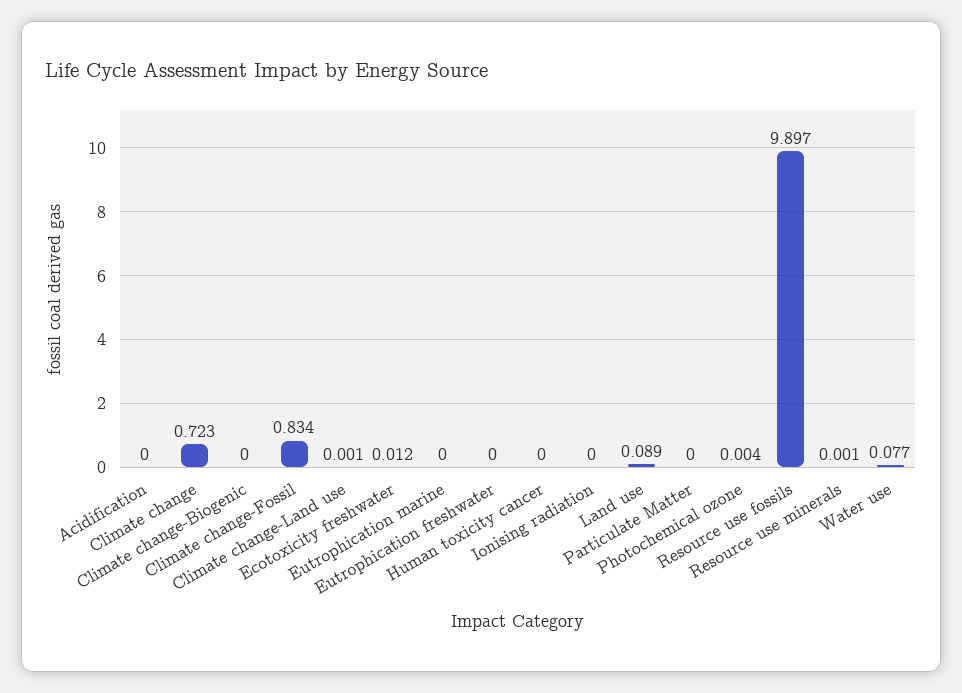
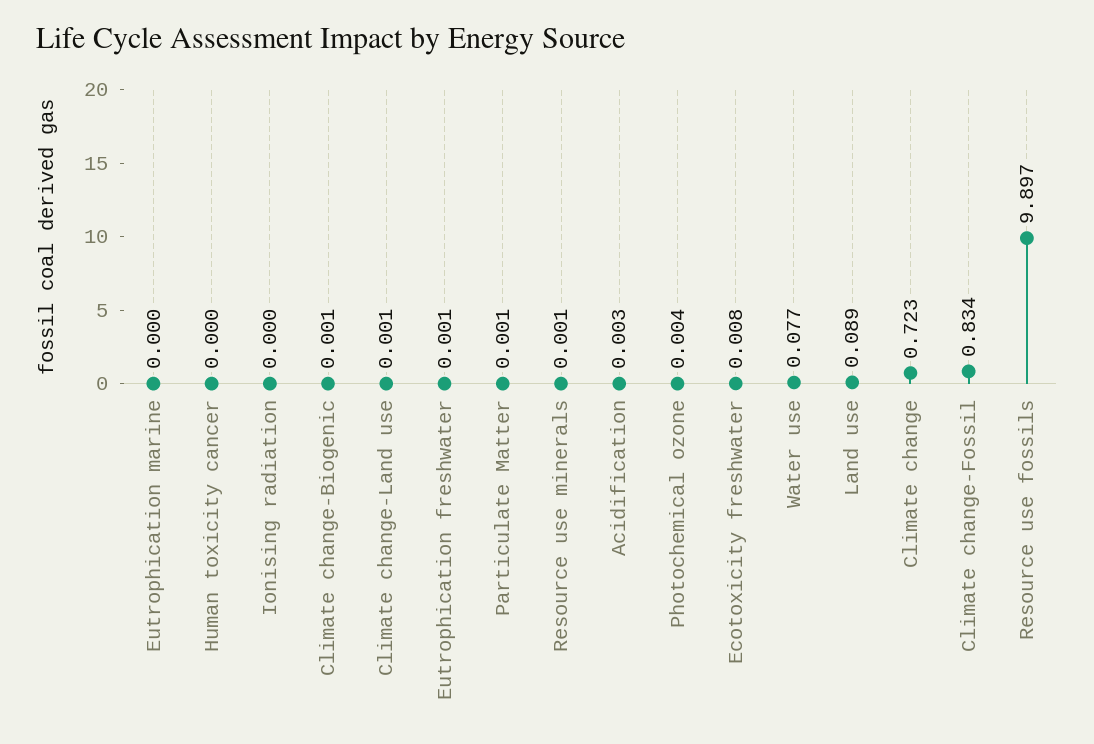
  {
-   "Acidification": 0,
+   "Acidification": 0.003,
    "Climate change": 0.723,
-   "Climate change-Biogenic": 0,
+   "Climate change-Biogenic": 0.001,
    "Climate change-Fossil": 0.834,
    "Climate change-Land use": 0.001,
-   "Ecotoxicity freshwater": 0.012,
+   "Ecotoxicity freshwater": 0.008,
    "Eutrophication marine": 0,
-   "Eutrophication freshwater": 0,
+   "Eutrophication freshwater": 0.001,
    "Human toxicity cancer": 0,
    "Ionising radiation": 0,
    "Land use": 0.089,
-   "Particulate Matter": 0,
+   "Particulate Matter": 0.001,
    "Photochemical ozone": 0.004,
    "Resource use fossils": 9.897,
    "Resource use minerals": 0.001,
    "Water use": 0.077
  }

